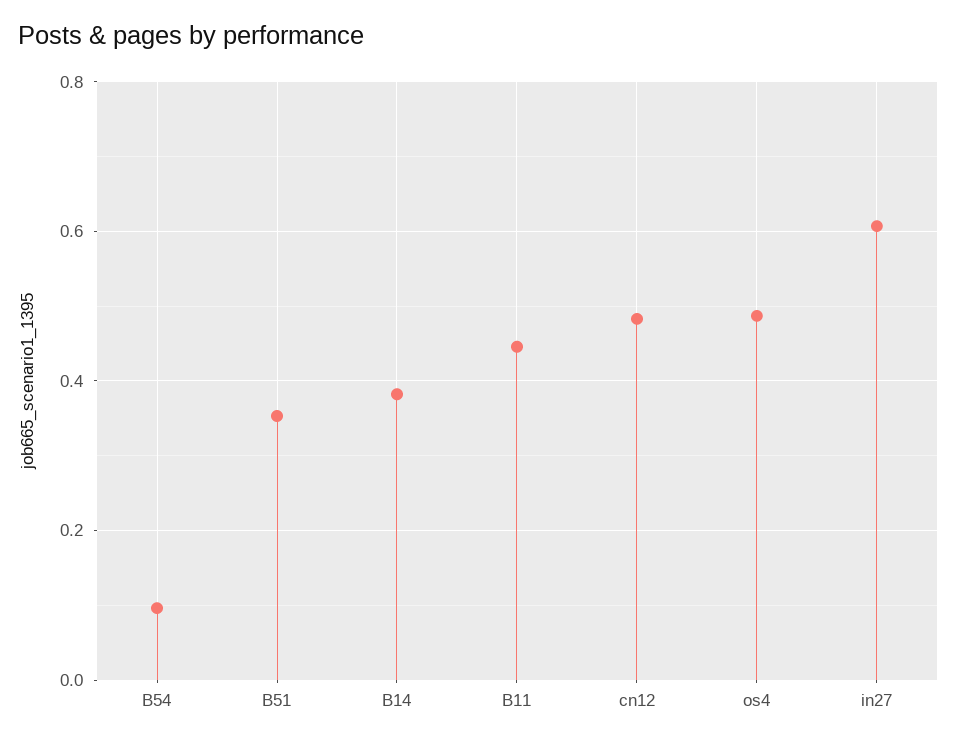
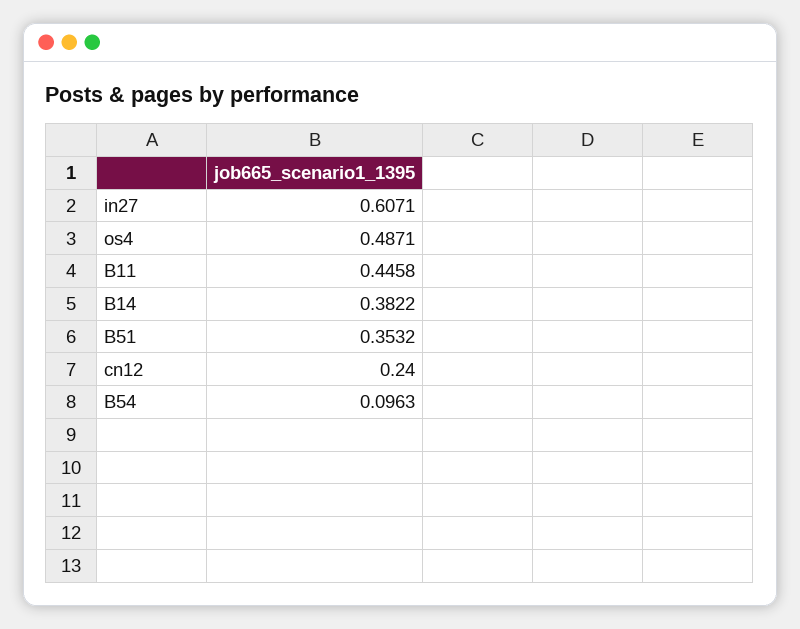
  {
    "B54": 0.0963,
    "B51": 0.3532,
    "B14": 0.3822,
    "B11": 0.4458,
-   "cn12": 0.48,
+   "cn12": 0.24,
    "os4": 0.4871,
    "in27": 0.6071
  }

